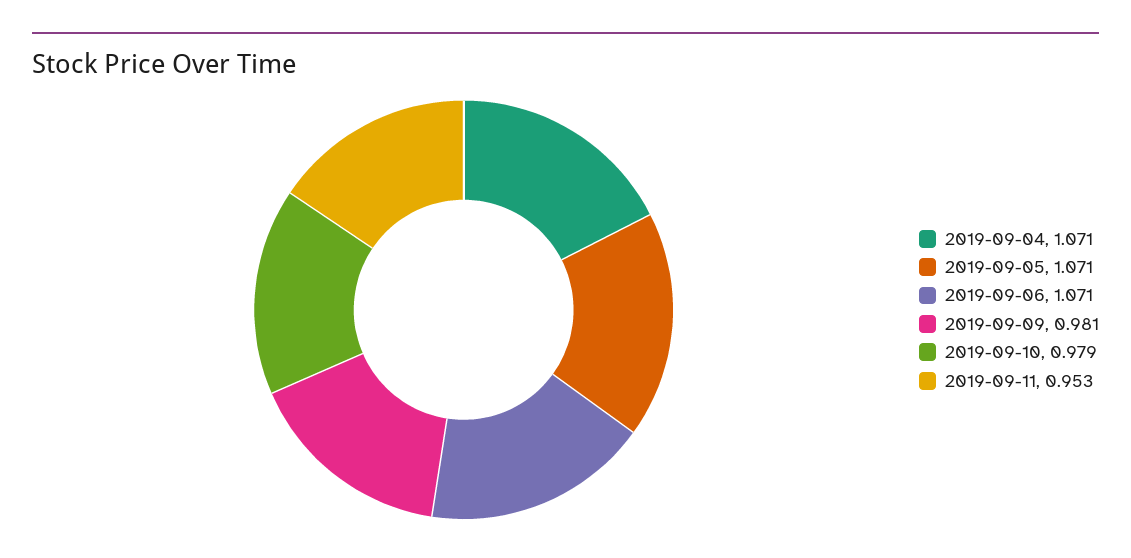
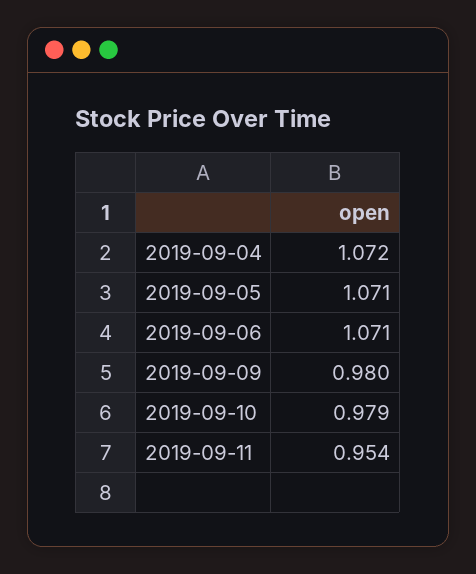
  {
-   "2019-09-04": 1.071,
+   "2019-09-04": 1.072,
    "2019-09-05": 1.071,
    "2019-09-06": 1.071,
-   "2019-09-09": 0.981,
+   "2019-09-09": 0.98,
    "2019-09-10": 0.979,
-   "2019-09-11": 0.953
+   "2019-09-11": 0.954
  }

